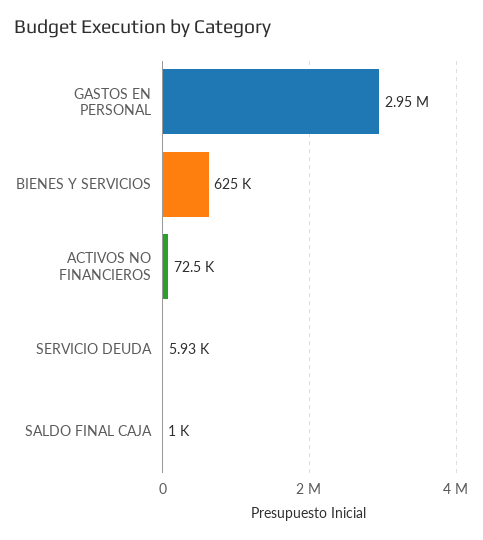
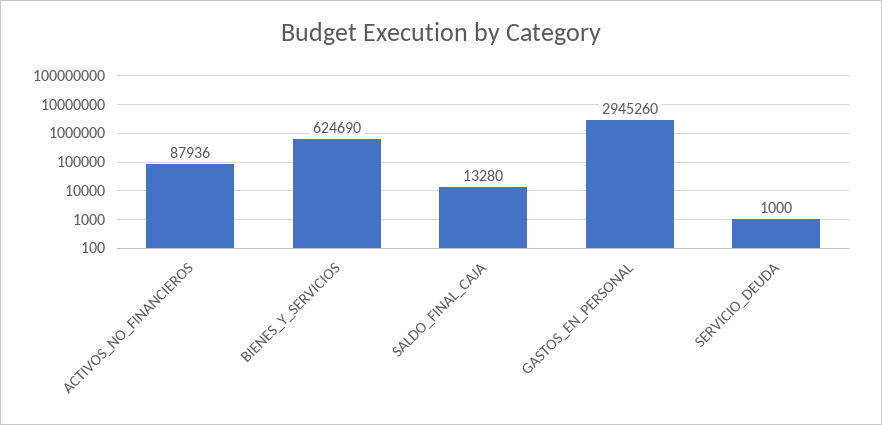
  {
    "GASTOS EN PERSONAL": 2945260,
    "BIENES Y SERVICIOS": 624690,
-   "ACTIVOS NO FINANCIEROS": 72500,
+   "ACTIVOS NO FINANCIEROS": 87936,
-   "SERVICIO DEUDA": 5930,
+   "SERVICIO DEUDA": 1000,
-   "SALDO FINAL CAJA": 1000
+   "SALDO FINAL CAJA": 13280
  }

